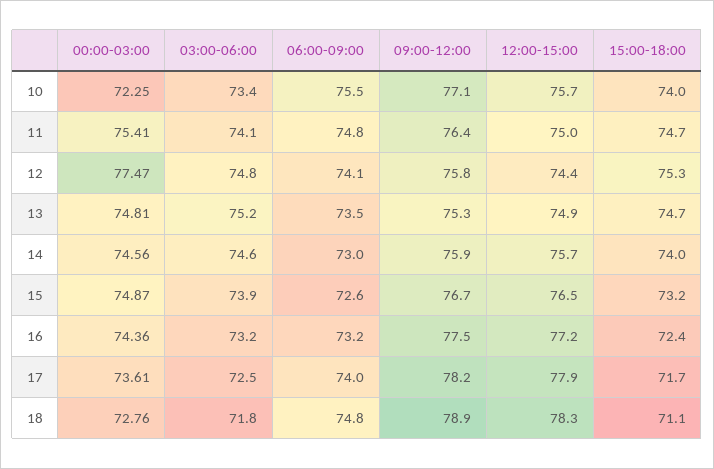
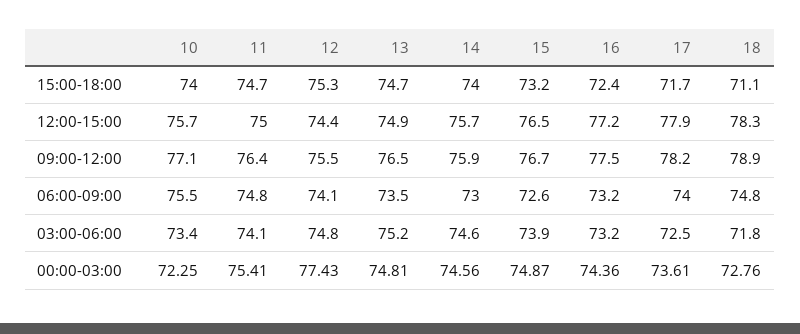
  {
    "00:00-03:00": {
      "10": 72.25,
      "11": 75.41,
-     "12": 77.47,
+     "12": 77.43,
      "13": 74.81,
      "14": 74.56,
      "15": 74.87,
      "16": 74.36,
      "17": 73.61,
      "18": 72.76
    },
    "03:00-06:00": {
      "10": 73.4,
      "11": 74.1,
      "12": 74.8,
      "13": 75.2,
      "14": 74.6,
      "15": 73.9,
      "16": 73.2,
      "17": 72.5,
      "18": 71.8
    },
    "06:00-09:00": {
      "10": 75.5,
      "11": 74.8,
      "12": 74.1,
      "13": 73.5,
      "14": 73,
      "15": 72.6,
      "16": 73.2,
      "17": 74,
      "18": 74.8
    },
    "09:00-12:00": {
      "10": 77.1,
      "11": 76.4,
-     "12": 75.8,
+     "12": 75.5,
-     "13": 75.3,
+     "13": 76.5,
      "14": 75.9,
      "15": 76.7,
      "16": 77.5,
      "17": 78.2,
      "18": 78.9
    },
    "12:00-15:00": {
      "10": 75.7,
      "11": 75,
      "12": 74.4,
      "13": 74.9,
      "14": 75.7,
      "15": 76.5,
      "16": 77.2,
      "17": 77.9,
      "18": 78.3
    },
    "15:00-18:00": {
      "10": 74,
      "11": 74.7,
      "12": 75.3,
      "13": 74.7,
      "14": 74,
      "15": 73.2,
      "16": 72.4,
      "17": 71.7,
      "18": 71.1
    }
  }

